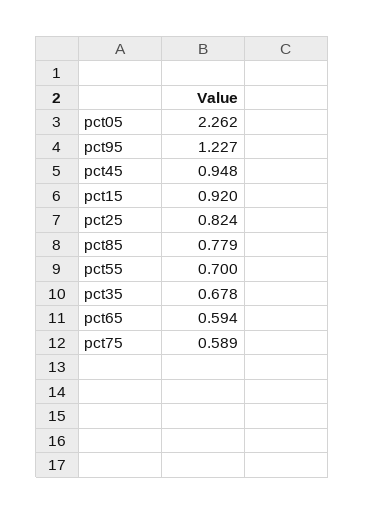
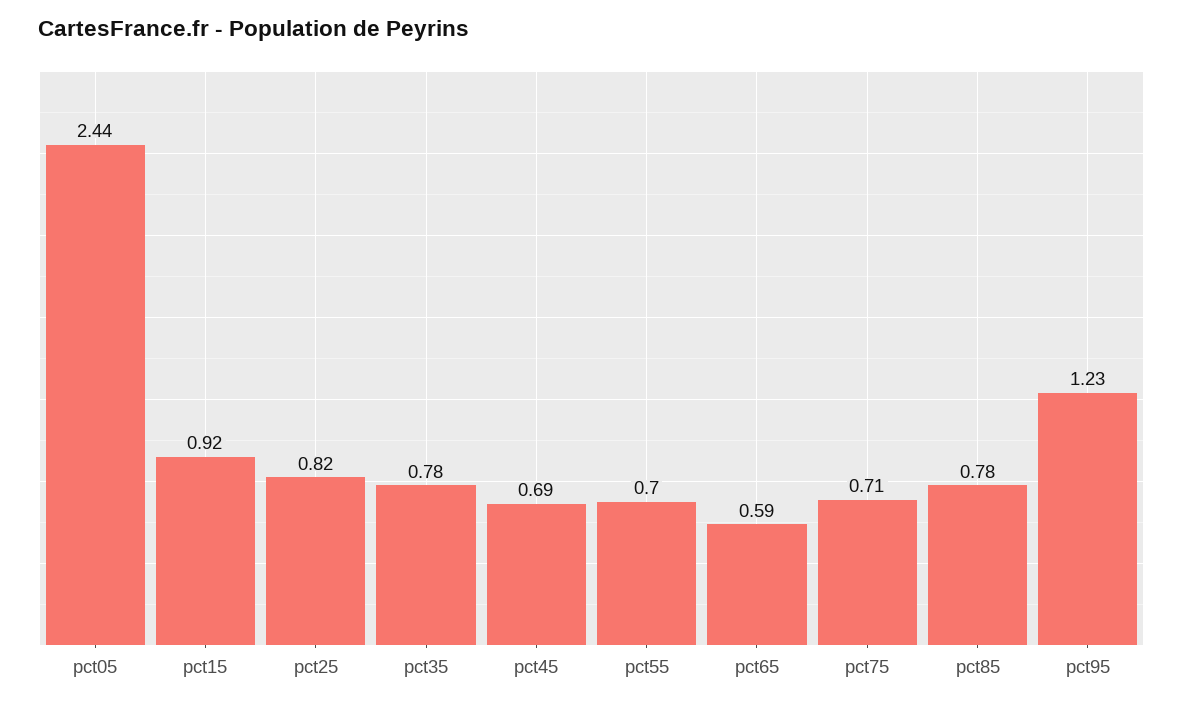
  {
-   "pct05": 2.262,
+   "pct05": 2.44,
    "pct95": 1.227,
-   "pct45": 0.948,
+   "pct45": 0.69,
    "pct15": 0.92,
    "pct25": 0.824,
    "pct85": 0.779,
    "pct55": 0.7,
-   "pct35": 0.678,
+   "pct35": 0.78,
    "pct65": 0.594,
-   "pct75": 0.589
+   "pct75": 0.71
  }

